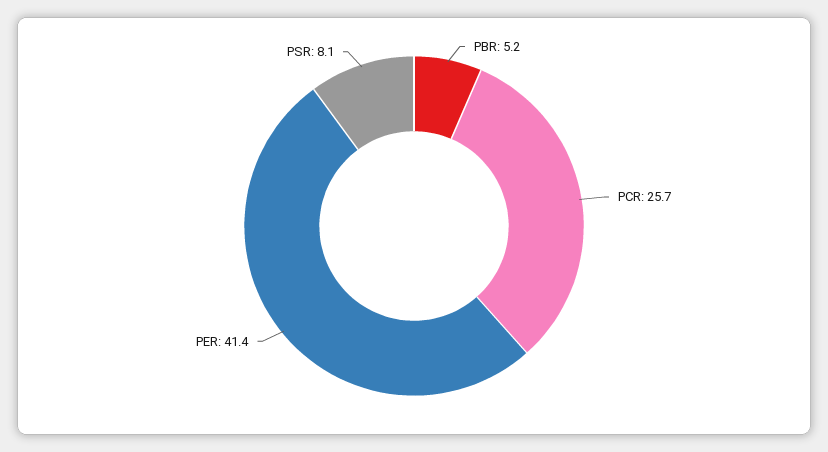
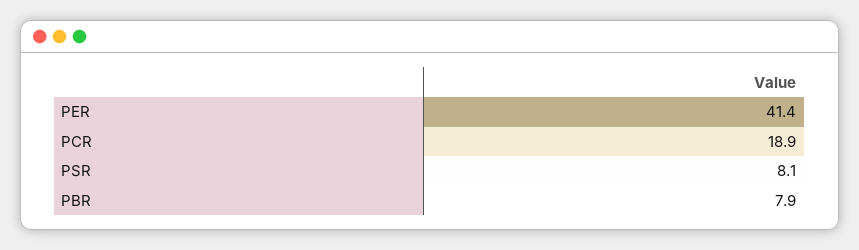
  {
-   "PBR": 5.2,
+   "PBR": 7.9,
-   "PCR": 25.7,
+   "PCR": 18.9,
    "PER": 41.4,
    "PSR": 8.1
  }

